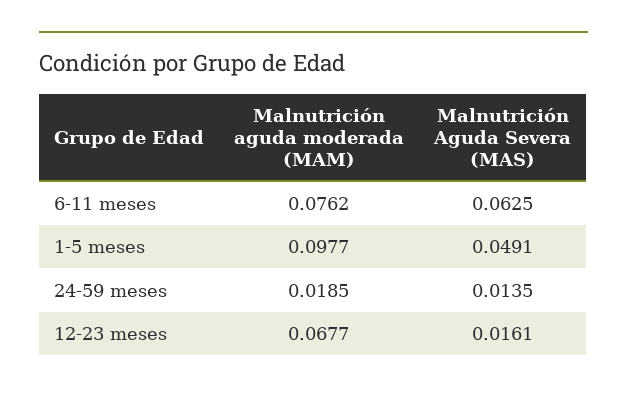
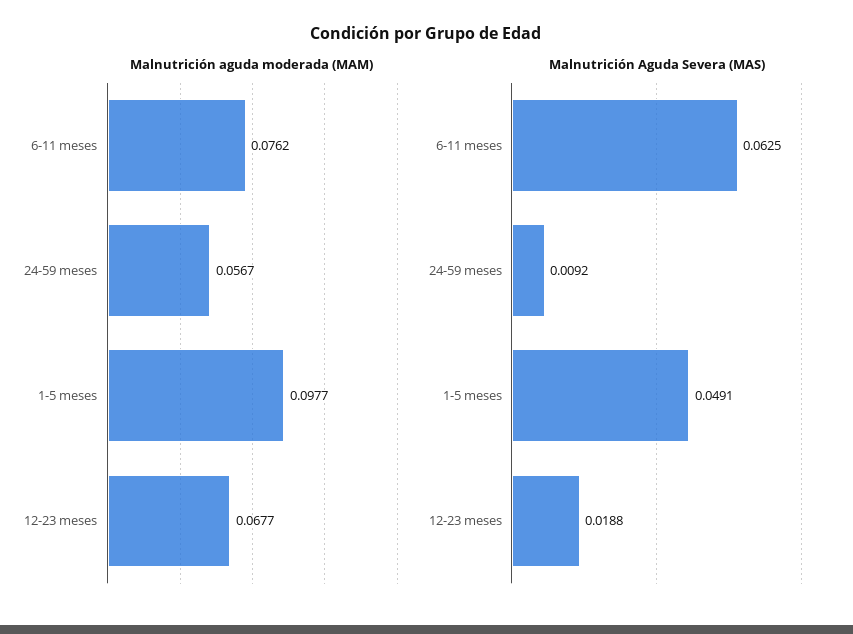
  {
    "Malnutrición aguda moderada (MAM)": {
      "6-11 meses": 0.0762,
      "1-5 meses": 0.0977,
-     "24-59 meses": 0.0185,
+     "24-59 meses": 0.0567,
      "12-23 meses": 0.0677
    },
    "Malnutrición Aguda Severa (MAS)": {
      "6-11 meses": 0.0625,
      "1-5 meses": 0.0491,
-     "24-59 meses": 0.0135,
+     "24-59 meses": 0.0092,
-     "12-23 meses": 0.0161
+     "12-23 meses": 0.0188
    }
  }

